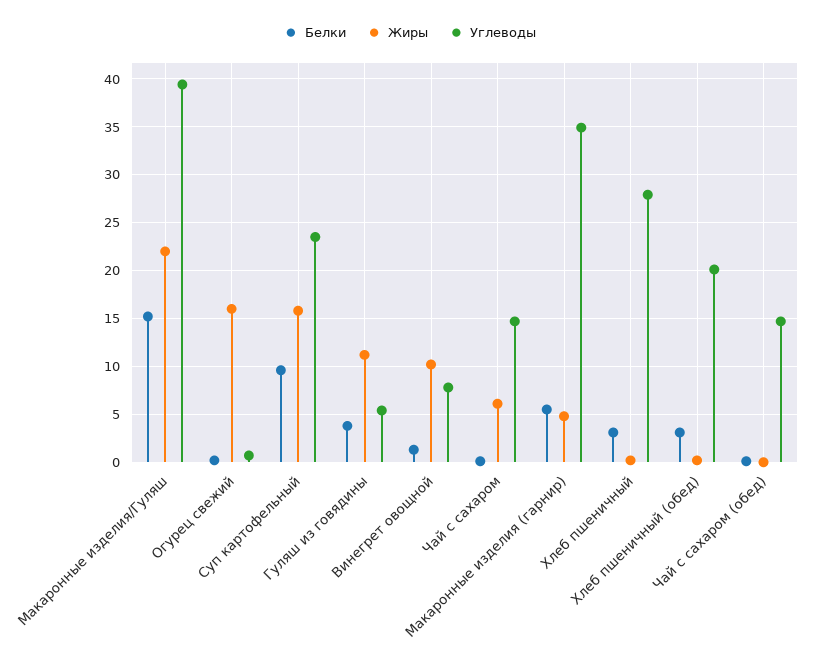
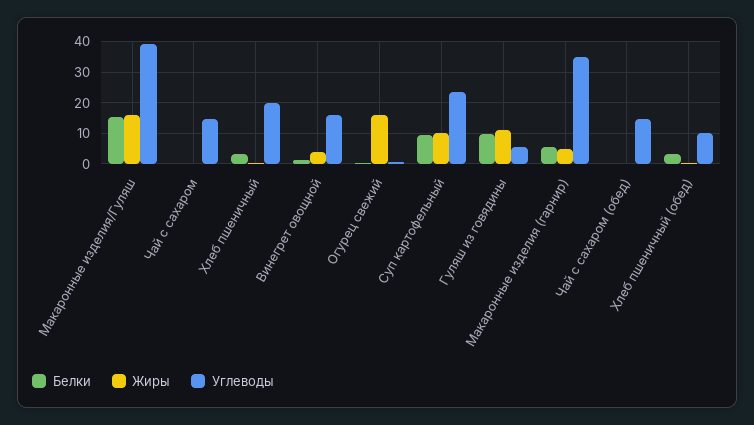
  {
    "Белки": {
      "Макаронные изделия/Гуляш": 15,
      "Огурец свежий": 0,
      "Суп картофельный": 10,
-     "Гуляш из говядины": 4,
+     "Гуляш из говядины": 10,
      "Винегрет овощной": 1,
      "Чай с сахаром": 0,
      "Макаронные изделия (гарнир)": 6,
      "Хлеб пшеничный": 3,
      "Хлеб пшеничный (обед)": 3,
      "Чай с сахаром (обед)": 0
    },
    "Жиры": {
-     "Макаронные изделия/Гуляш": 22,
+     "Макаронные изделия/Гуляш": 16,
      "Огурец свежий": 16,
-     "Суп картофельный": 16,
+     "Суп картофельный": 10,
      "Гуляш из говядины": 11,
-     "Винегрет овощной": 10,
+     "Винегрет овощной": 4,
-     "Чай с сахаром": 6,
+     "Чай с сахаром": 0,
      "Макаронные изделия (гарнир)": 5,
      "Хлеб пшеничный": 0,
      "Хлеб пшеничный (обед)": 0,
      "Чай с сахаром (обед)": 0
    },
    "Углеводы": {
      "Макаронные изделия/Гуляш": 39,
      "Огурец свежий": 1,
      "Суп картофельный": 24,
      "Гуляш из говядины": 5,
-     "Винегрет овощной": 8,
+     "Винегрет овощной": 16,
      "Чай с сахаром": 15,
      "Макаронные изделия (гарнир)": 35,
-     "Хлеб пшеничный": 28,
+     "Хлеб пшеничный": 20,
-     "Хлеб пшеничный (обед)": 20,
+     "Хлеб пшеничный (обед)": 10,
      "Чай с сахаром (обед)": 15
    }
  }

